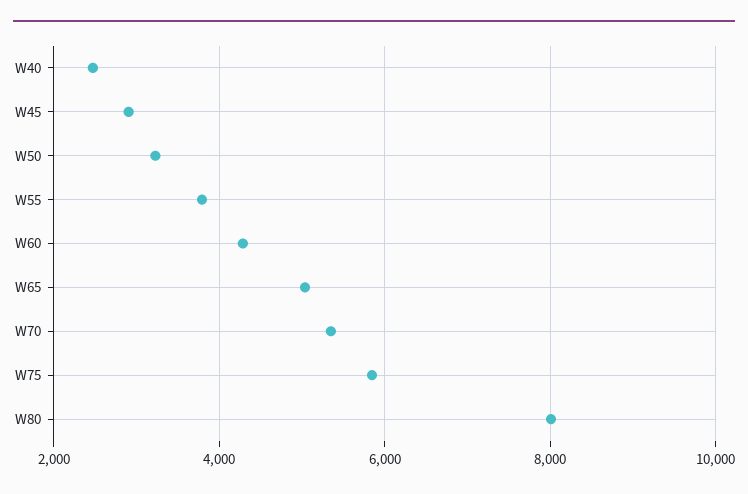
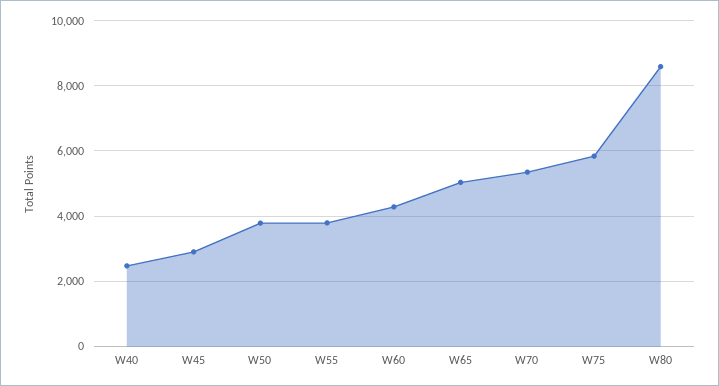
  {
    "W40": 2400,
    "W45": 3000,
-   "W50": 3200,
+   "W50": 3800,
    "W55": 3800,
    "W60": 4200,
    "W65": 5000,
    "W70": 5400,
    "W75": 5800,
-   "W80": 8000
+   "W80": 8600
  }

